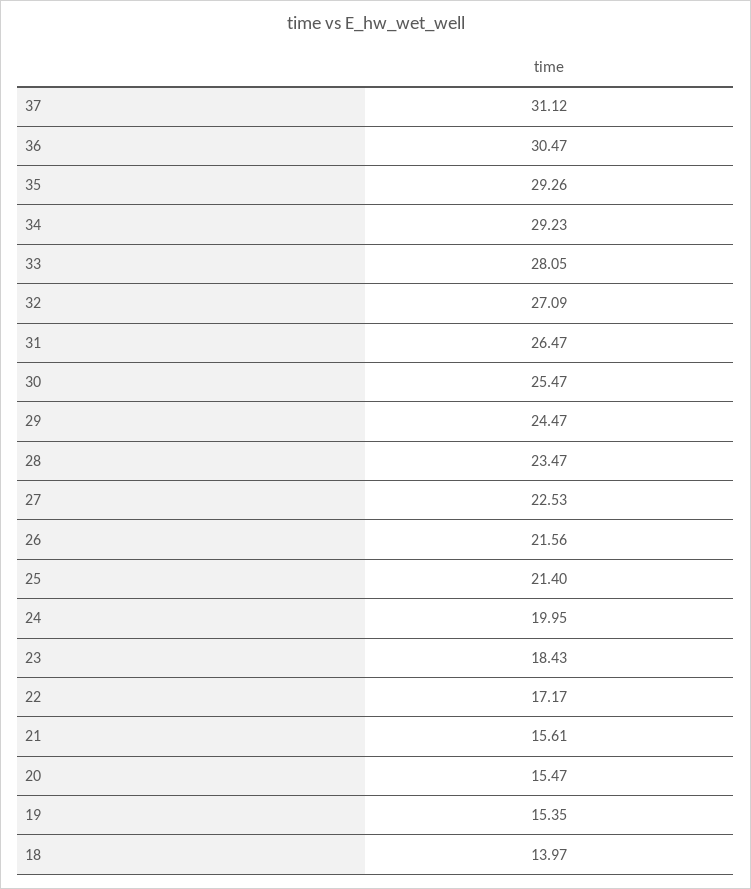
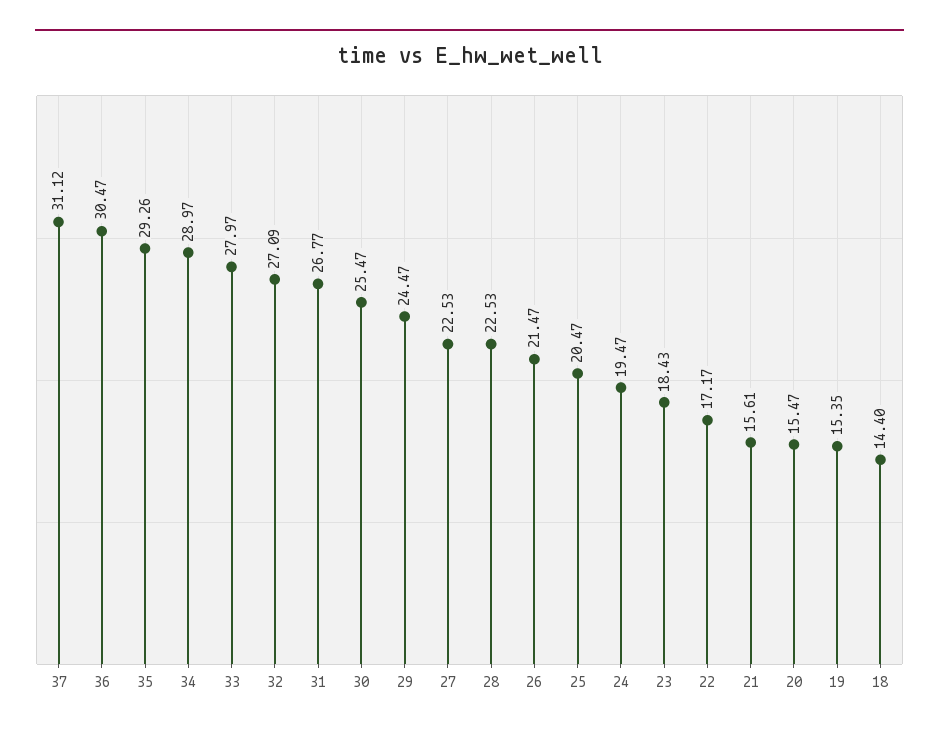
  {
    "37": 31.12,
    "36": 30.47,
    "35": 29.26,
-   "34": 29.23,
+   "34": 28.97,
-   "33": 28.05,
+   "33": 27.97,
    "32": 27.09,
-   "31": 26.47,
+   "31": 26.77,
    "30": 25.47,
    "29": 24.47,
-   "28": 23.47,
+   "28": 22.53,
    "27": 22.53,
-   "26": 21.56,
+   "26": 21.47,
-   "25": 21.4,
+   "25": 20.47,
-   "24": 19.95,
+   "24": 19.47,
    "23": 18.43,
    "22": 17.17,
    "21": 15.61,
    "20": 15.47,
    "19": 15.35,
-   "18": 13.97
+   "18": 14.4
  }

